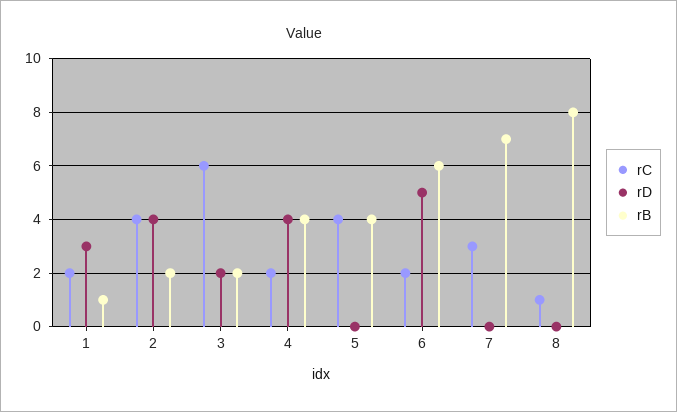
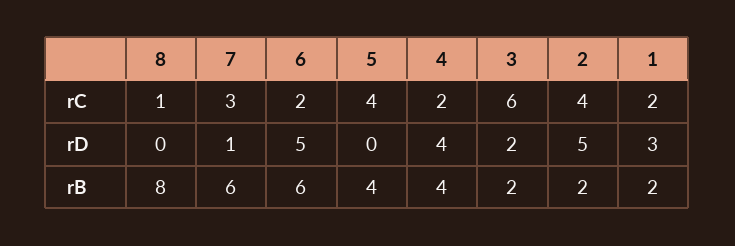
  {
    "rC": {
      "1": 2,
      "2": 4,
      "3": 6,
      "4": 2,
      "5": 4,
      "6": 2,
      "7": 3,
      "8": 1
    },
    "rD": {
      "1": 3,
-     "2": 4,
+     "2": 5,
      "3": 2,
      "4": 4,
      "5": 0,
      "6": 5,
-     "7": 0,
+     "7": 1,
      "8": 0
    },
    "rB": {
-     "1": 1,
+     "1": 2,
      "2": 2,
      "3": 2,
      "4": 4,
      "5": 4,
      "6": 6,
-     "7": 7,
+     "7": 6,
      "8": 8
    }
  }

